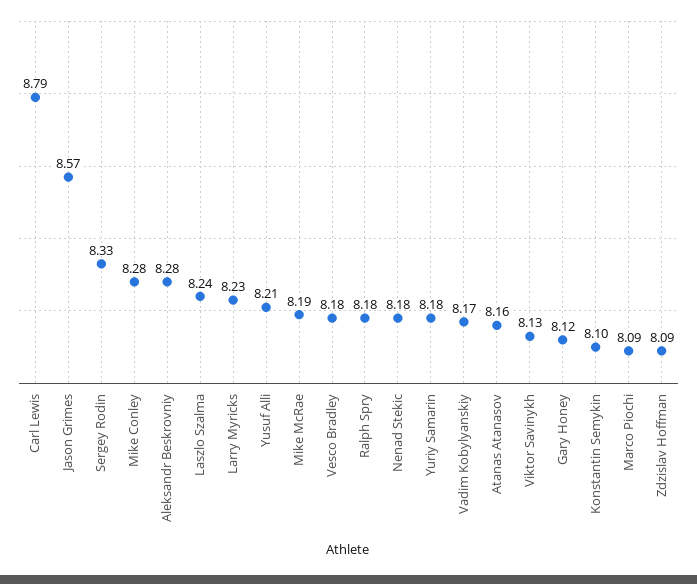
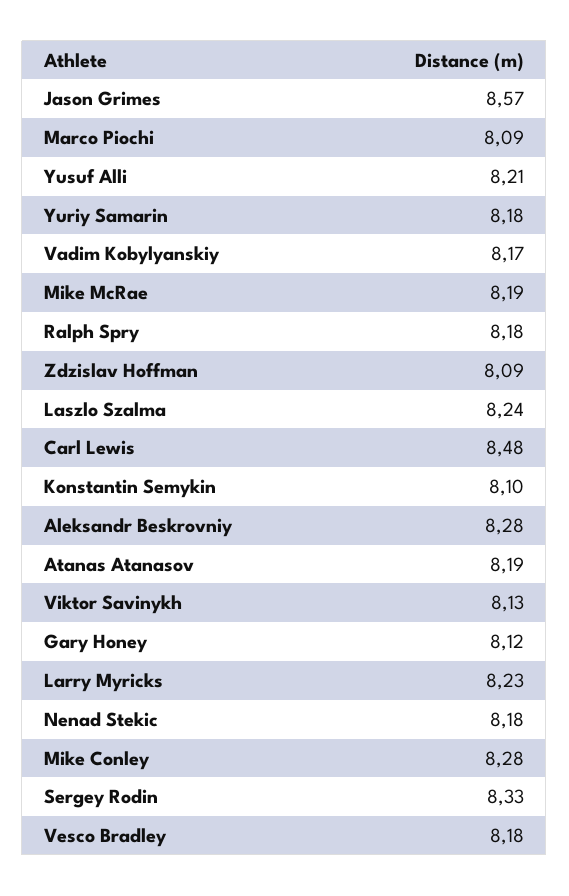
  {
-   "Carl Lewis": 8.79,
+   "Carl Lewis": 8.48,
    "Jason Grimes": 8.57,
    "Sergey Rodin": 8.33,
    "Mike Conley": 8.28,
    "Aleksandr Beskrovniy": 8.28,
    "Laszlo Szalma": 8.24,
    "Larry Myricks": 8.23,
    "Yusuf Alli": 8.21,
    "Mike McRae": 8.19,
    "Vesco Bradley": 8.18,
    "Ralph Spry": 8.18,
    "Nenad Stekic": 8.18,
    "Yuriy Samarin": 8.18,
    "Vadim Kobylyanskiy": 8.17,
-   "Atanas Atanasov": 8.16,
+   "Atanas Atanasov": 8.19,
    "Viktor Savinykh": 8.13,
    "Gary Honey": 8.12,
    "Konstantin Semykin": 8.1,
    "Marco Piochi": 8.09,
    "Zdzislav Hoffman": 8.09
  }

